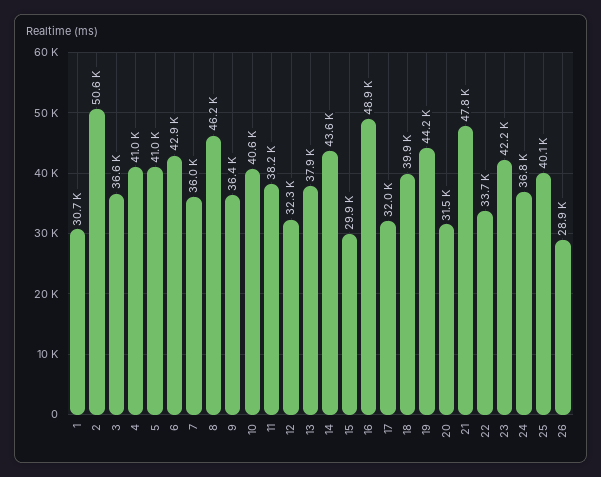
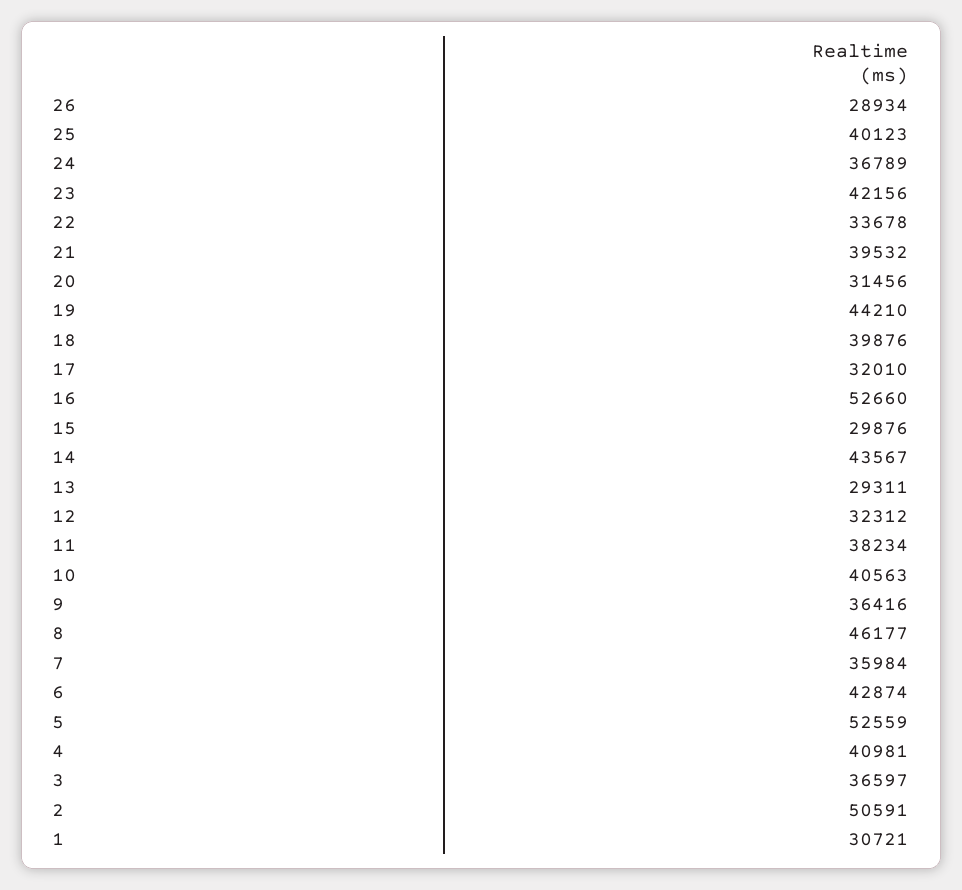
  {
    "1": 30721,
    "2": 50591,
    "3": 36597,
    "4": 40981,
-   "5": 41000,
+   "5": 52559,
    "6": 42874,
    "7": 35984,
    "8": 46177,
    "9": 36416,
    "10": 40563,
    "11": 38234,
    "12": 32312,
-   "13": 37900,
+   "13": 29311,
    "14": 43567,
    "15": 29876,
-   "16": 48900,
+   "16": 52660,
    "17": 32010,
    "18": 39876,
    "19": 44210,
    "20": 31456,
-   "21": 47800,
+   "21": 39532,
    "22": 33678,
    "23": 42156,
    "24": 36789,
    "25": 40123,
    "26": 28934
  }

